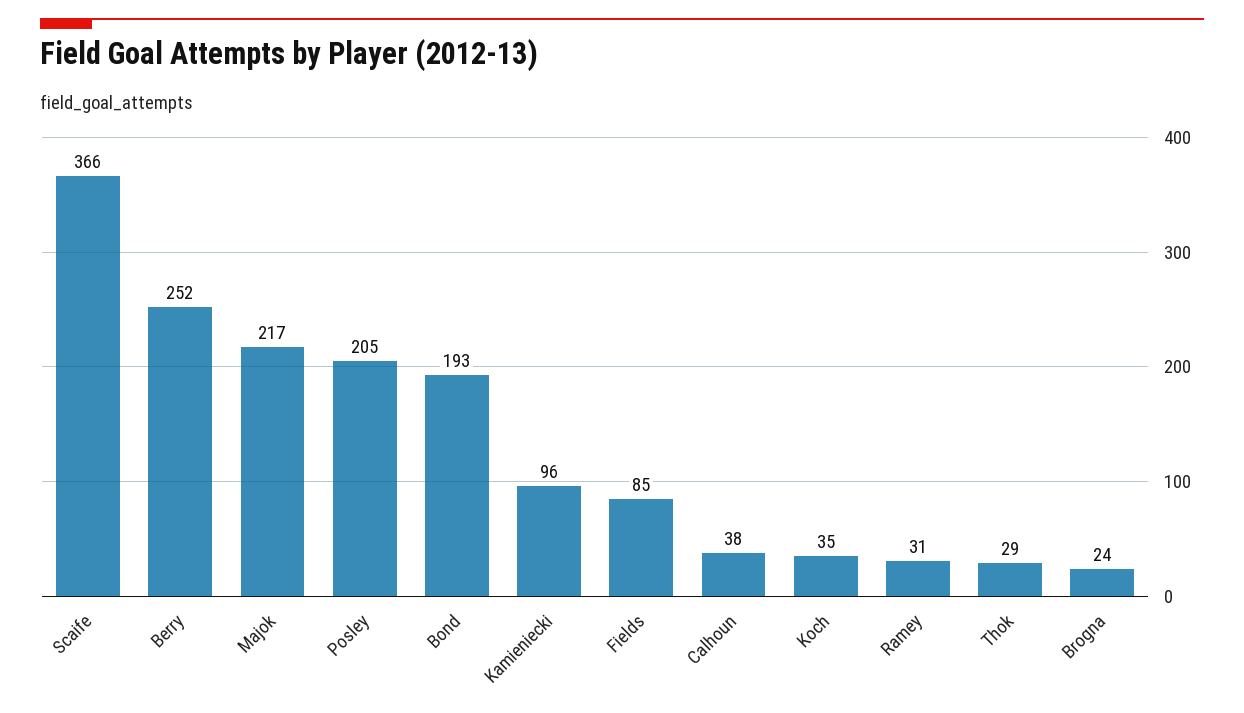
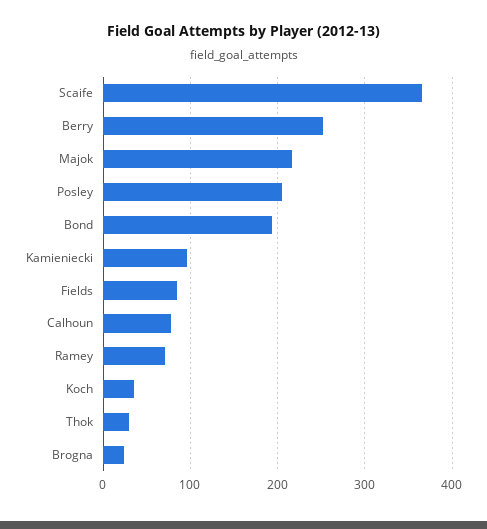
  {
    "Scaife": 366,
    "Berry": 252,
    "Majok": 217,
    "Posley": 205,
    "Bond": 193,
    "Kamieniecki": 96,
    "Fields": 85,
-   "Calhoun": 38,
+   "Calhoun": 80,
    "Koch": 35,
-   "Ramey": 31,
+   "Ramey": 70,
    "Thok": 29,
    "Brogna": 24
  }

